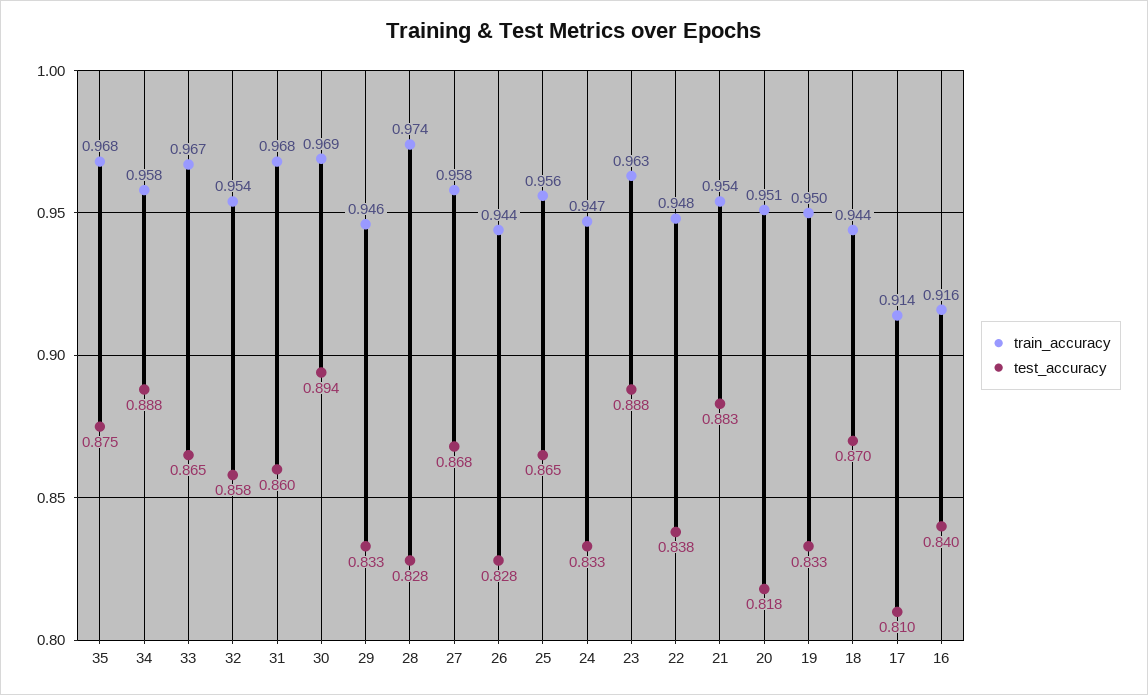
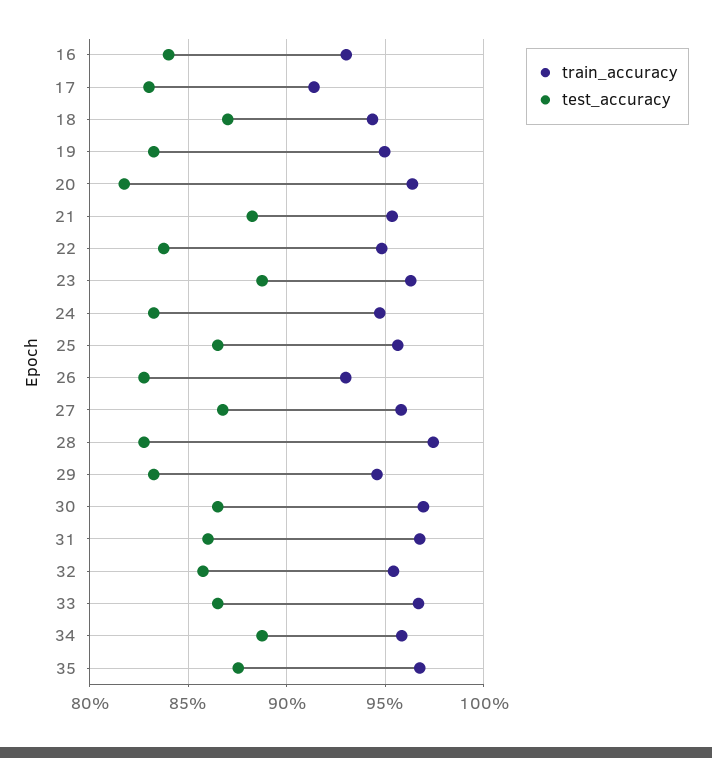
  {
    "train_accuracy": {
      "35": 0.968,
      "34": 0.958,
      "33": 0.967,
      "32": 0.954,
      "31": 0.968,
      "30": 0.969,
      "29": 0.946,
      "28": 0.974,
      "27": 0.958,
-     "26": 0.944,
+     "26": 0.93,
      "25": 0.956,
      "24": 0.947,
      "23": 0.963,
      "22": 0.948,
      "21": 0.954,
-     "20": 0.951,
+     "20": 0.965,
      "19": 0.95,
      "18": 0.944,
      "17": 0.914,
-     "16": 0.916
+     "16": 0.93
    },
    "test_accuracy": {
      "35": 0.875,
      "34": 0.888,
      "33": 0.865,
      "32": 0.858,
      "31": 0.86,
-     "30": 0.894,
+     "30": 0.865,
      "29": 0.833,
      "28": 0.828,
      "27": 0.868,
      "26": 0.828,
      "25": 0.865,
      "24": 0.833,
      "23": 0.888,
      "22": 0.838,
      "21": 0.883,
      "20": 0.818,
      "19": 0.833,
      "18": 0.87,
-     "17": 0.81,
+     "17": 0.83,
      "16": 0.84
    }
  }

